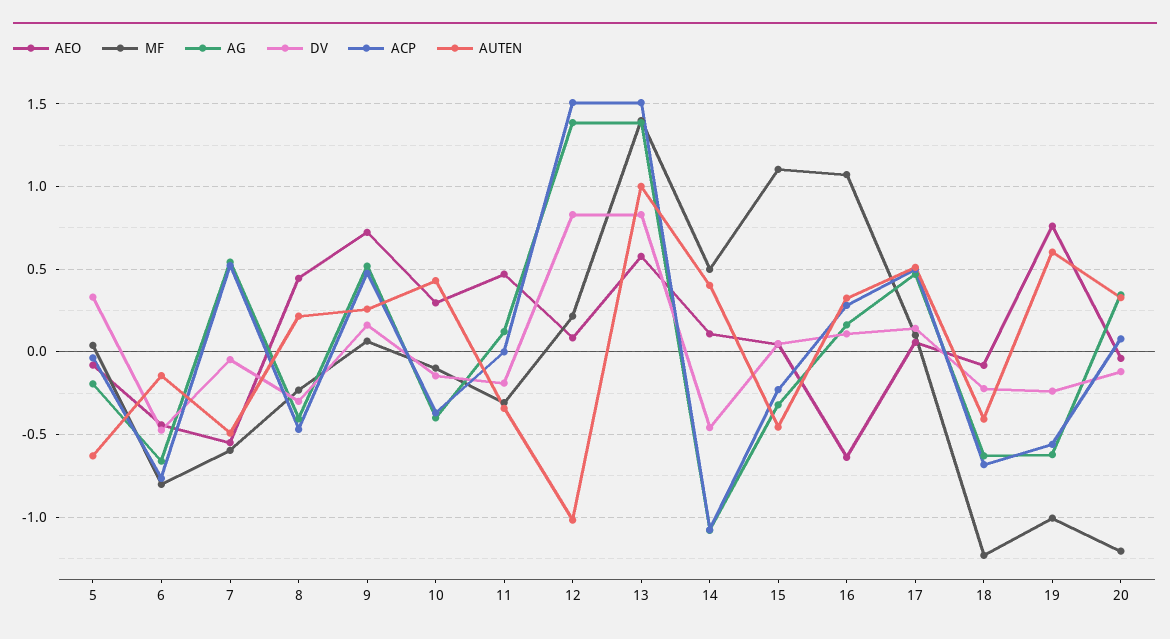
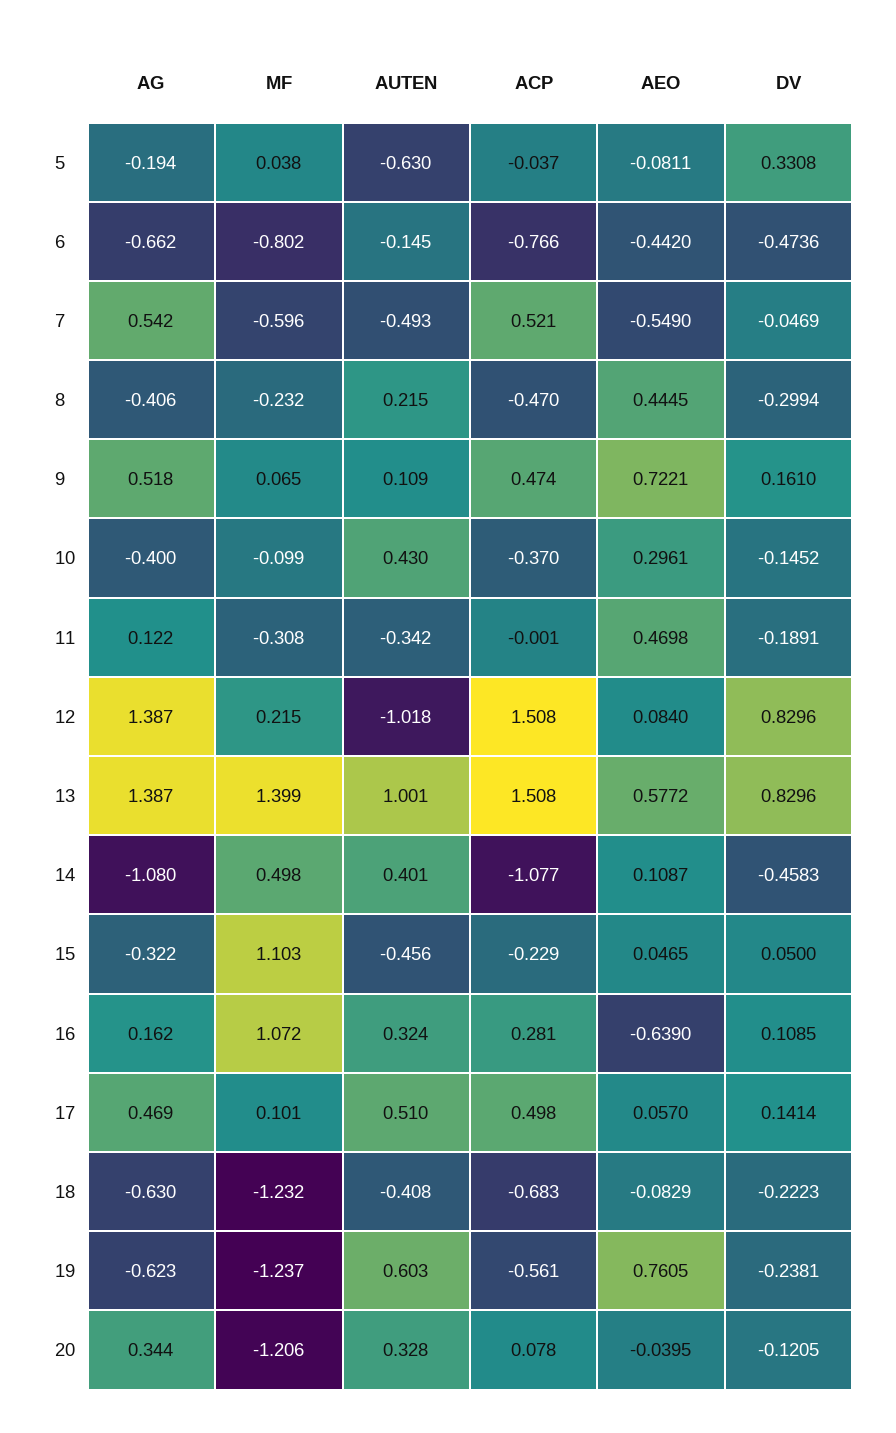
  {
    "AEO": {
      "5": -0.0811,
      "6": -0.442,
      "7": -0.549,
      "8": 0.4445,
      "9": 0.7221,
      "10": 0.2961,
      "11": 0.4698,
      "12": 0.084,
      "13": 0.5772,
      "14": 0.1087,
      "15": 0.0465,
      "16": -0.639,
      "17": 0.057,
      "18": -0.0829,
      "19": 0.7605,
      "20": -0.0395
    },
    "MF": {
      "5": 0.038,
      "6": -0.802,
      "7": -0.596,
      "8": -0.232,
      "9": 0.065,
      "10": -0.099,
      "11": -0.308,
      "12": 0.215,
      "13": 1.399,
      "14": 0.498,
      "15": 1.103,
      "16": 1.072,
      "17": 0.101,
      "18": -1.232,
-     "19": -1,
+     "19": -1.237,
      "20": -1.206
    },
    "AG": {
      "5": -0.194,
      "6": -0.662,
      "7": 0.542,
      "8": -0.406,
      "9": 0.518,
      "10": -0.4,
      "11": 0.122,
      "12": 1.387,
      "13": 1.387,
      "14": -1.08,
      "15": -0.322,
      "16": 0.162,
      "17": 0.469,
      "18": -0.63,
      "19": -0.623,
      "20": 0.344
    },
    "DV": {
      "5": 0.3308,
      "6": -0.4736,
      "7": -0.0469,
      "8": -0.2994,
      "9": 0.161,
      "10": -0.1452,
      "11": -0.1891,
      "12": 0.8296,
      "13": 0.8296,
      "14": -0.4583,
      "15": 0.05,
      "16": 0.1085,
      "17": 0.1414,
      "18": -0.2223,
      "19": -0.2381,
      "20": -0.1205
    },
    "ACP": {
      "5": -0.037,
      "6": -0.766,
      "7": 0.521,
      "8": -0.47,
      "9": 0.474,
      "10": -0.37,
      "11": -0.001,
      "12": 1.508,
      "13": 1.508,
      "14": -1.077,
      "15": -0.229,
      "16": 0.281,
      "17": 0.498,
      "18": -0.683,
      "19": -0.561,
      "20": 0.078
    },
    "AUTEN": {
      "5": -0.63,
      "6": -0.145,
      "7": -0.493,
      "8": 0.215,
-     "9": 0.25,
+     "9": 0.109,
      "10": 0.43,
      "11": -0.342,
      "12": -1.018,
      "13": 1.001,
      "14": 0.401,
      "15": -0.456,
      "16": 0.324,
      "17": 0.51,
      "18": -0.408,
      "19": 0.603,
      "20": 0.328
    }
  }

